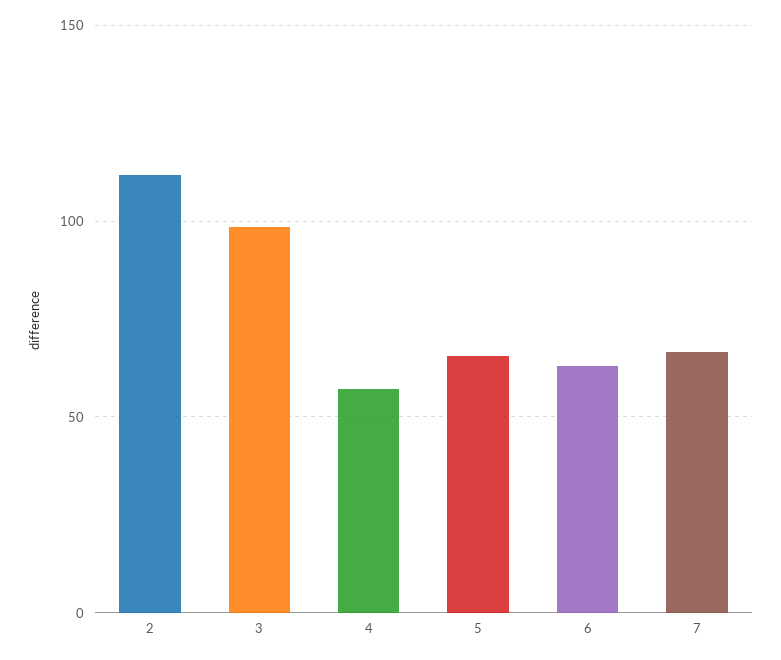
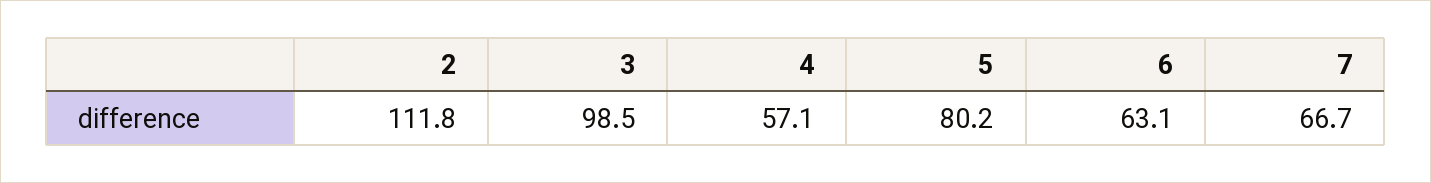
  {
    "2": 111.8,
    "3": 98.5,
    "4": 57.1,
-   "5": 65,
+   "5": 80.2,
    "6": 63.1,
    "7": 66.7
  }

